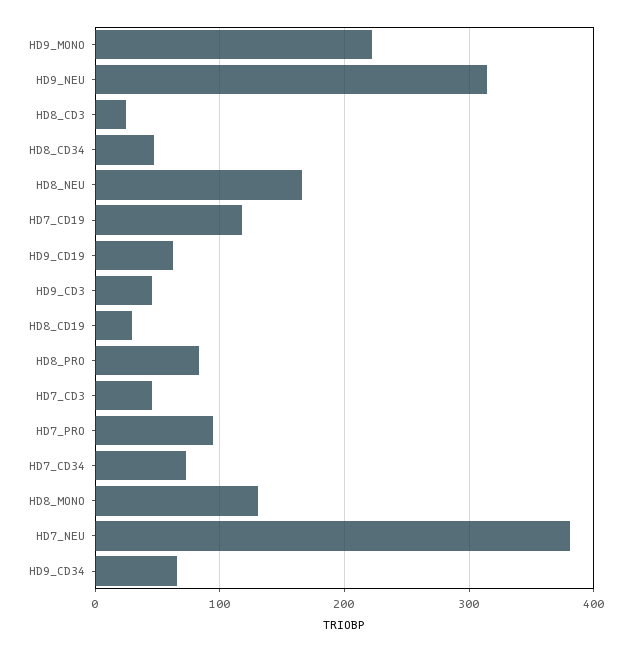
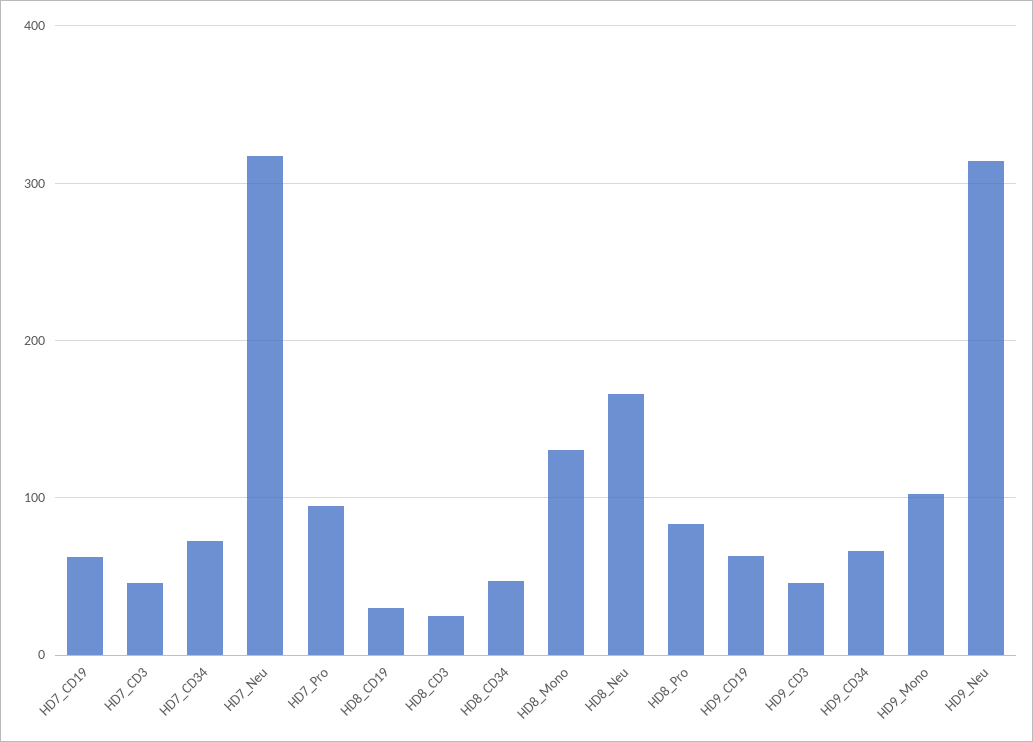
  {
-   "HD9_MONO": 220,
+   "HD9_MONO": 100,
    "HD9_NEU": 310,
    "HD8_CD3": 20,
    "HD8_CD34": 50,
    "HD8_NEU": 170,
-   "HD7_CD19": 120,
+   "HD7_CD19": 60,
    "HD9_CD19": 60,
    "HD9_CD3": 50,
    "HD8_CD19": 30,
    "HD8_PRO": 80,
    "HD7_CD3": 50,
    "HD7_PRO": 90,
    "HD7_CD34": 70,
    "HD8_MONO": 130,
-   "HD7_NEU": 380,
+   "HD7_NEU": 320,
    "HD9_CD34": 70
  }

